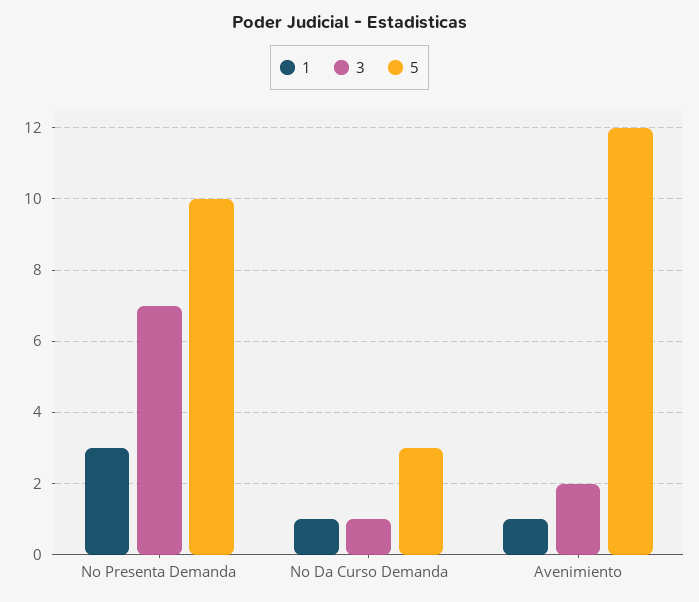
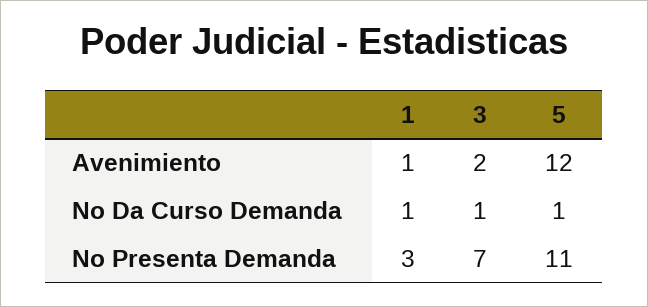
  {
    "1": {
      "No Presenta Demanda": 3,
      "No Da Curso Demanda": 1,
      "Avenimiento": 1
    },
    "3": {
      "No Presenta Demanda": 7,
      "No Da Curso Demanda": 1,
      "Avenimiento": 2
    },
    "5": {
-     "No Presenta Demanda": 10,
+     "No Presenta Demanda": 11,
-     "No Da Curso Demanda": 3,
+     "No Da Curso Demanda": 1,
      "Avenimiento": 12
    }
  }

